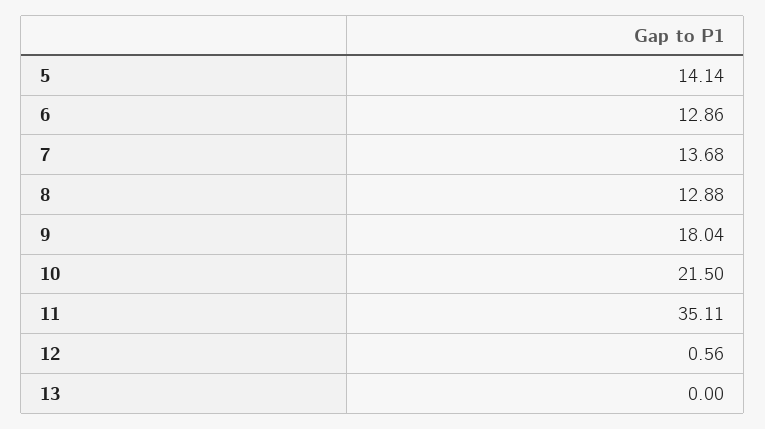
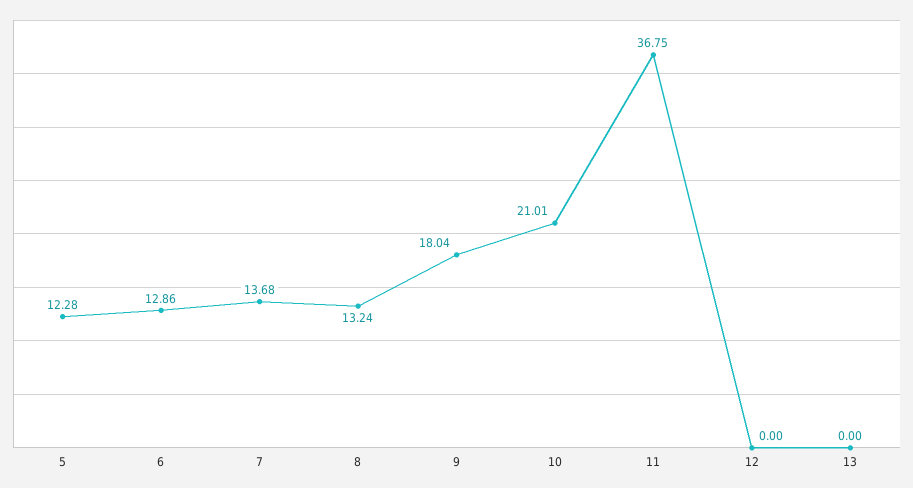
  {
-   "5": 14.14,
+   "5": 12.28,
    "6": 12.86,
    "7": 13.68,
-   "8": 12.88,
+   "8": 13.24,
    "9": 18.04,
-   "10": 21.5,
+   "10": 21.01,
-   "11": 35.11,
+   "11": 36.75,
-   "12": 0.56,
+   "12": 0,
    "13": 0
  }

